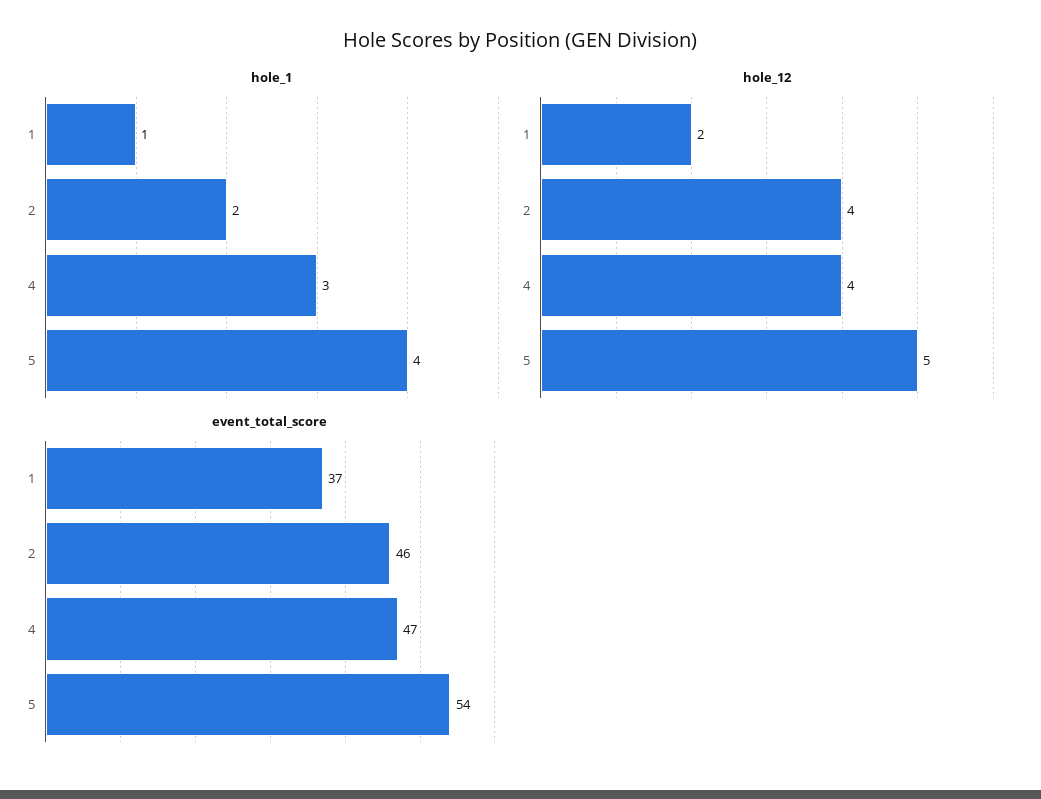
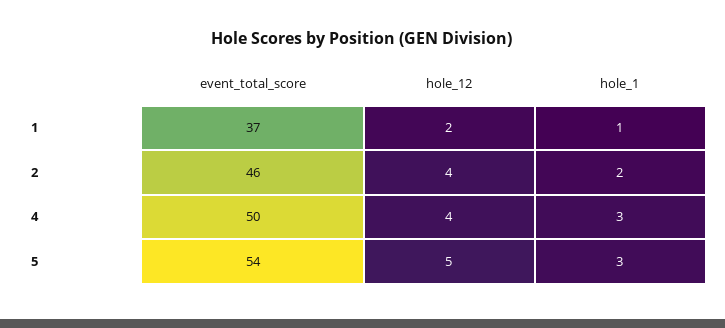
  {
    "hole_1": {
      "1": 1,
      "2": 2,
      "4": 3,
-     "5": 4
+     "5": 3
    },
    "hole_12": {
      "1": 2,
      "2": 4,
      "4": 4,
      "5": 5
    },
    "event_total_score": {
      "1": 37,
      "2": 46,
-     "4": 47,
+     "4": 50,
      "5": 54
    }
  }

